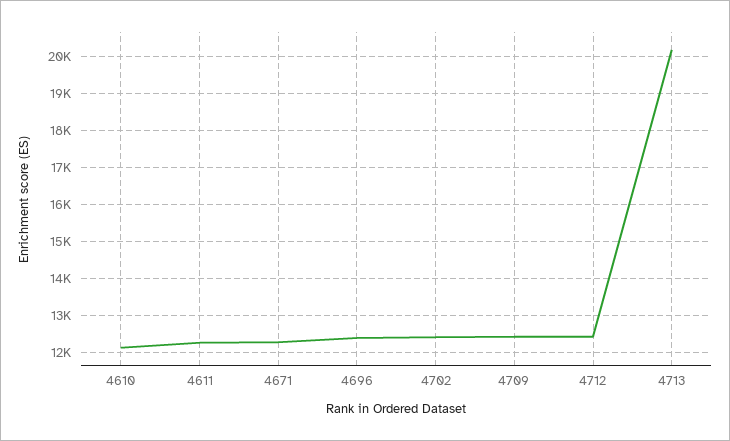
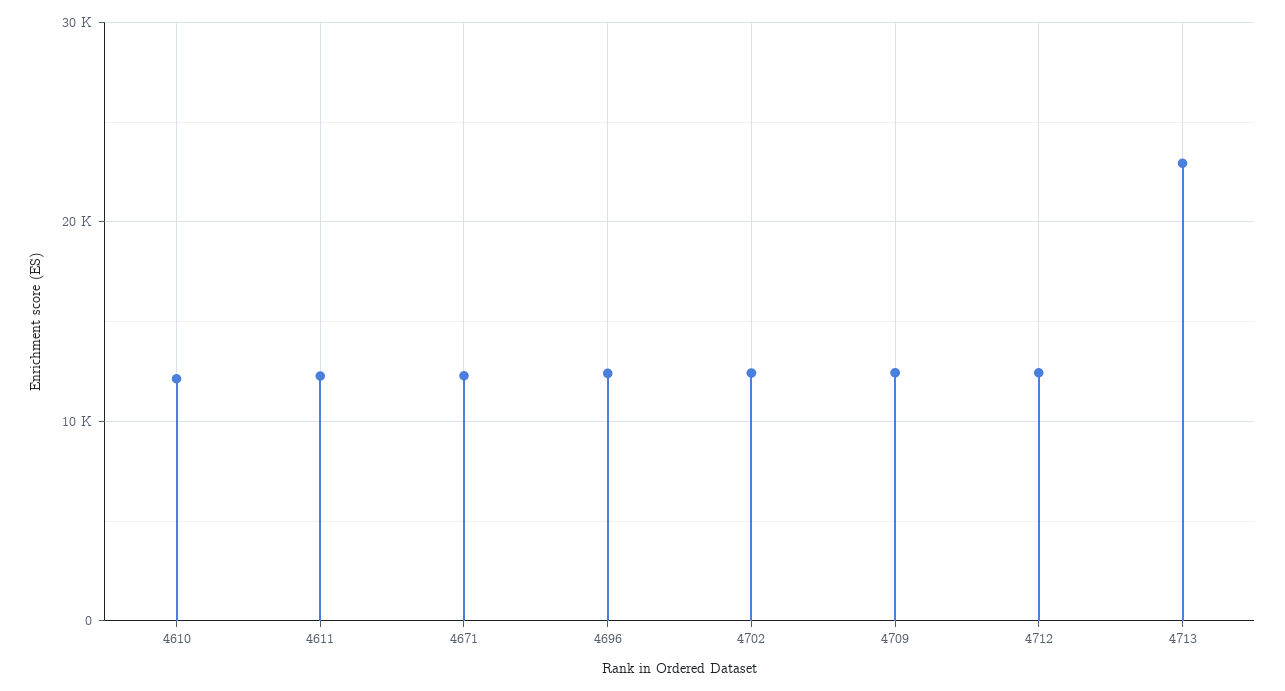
  {
    "4610": 12200,
    "4611": 12200,
    "4671": 12200,
    "4696": 12400,
    "4702": 12400,
    "4709": 12400,
    "4712": 12400,
-   "4713": 20200
+   "4713": 23000
  }

